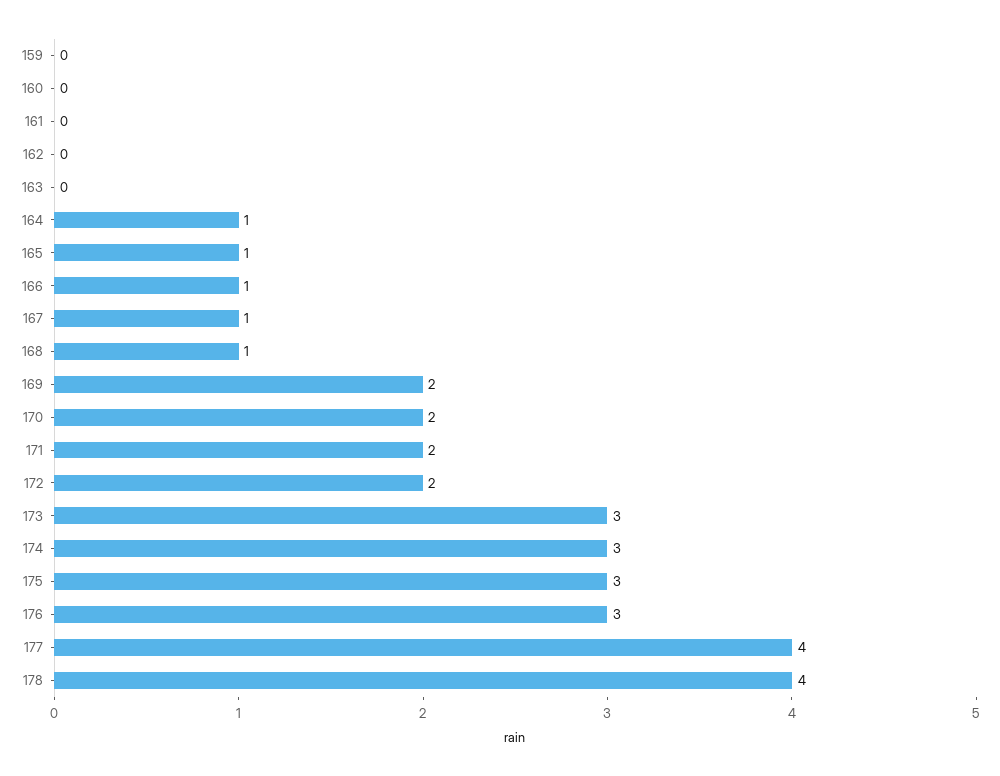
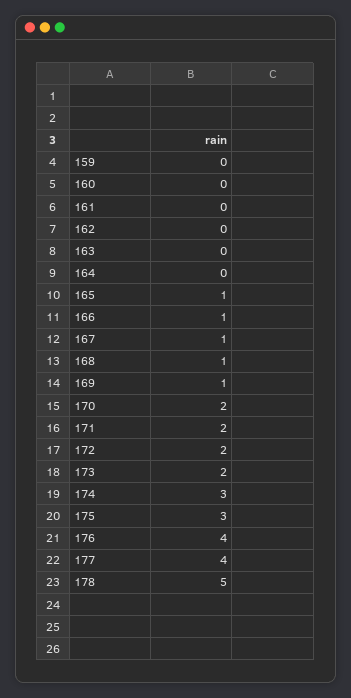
  {
    "159": 0,
    "160": 0,
    "161": 0,
    "162": 0,
    "163": 0,
-   "164": 1,
+   "164": 0,
    "165": 1,
    "166": 1,
    "167": 1,
    "168": 1,
-   "169": 2,
+   "169": 1,
    "170": 2,
    "171": 2,
    "172": 2,
-   "173": 3,
+   "173": 2,
    "174": 3,
    "175": 3,
-   "176": 3,
+   "176": 4,
    "177": 4,
-   "178": 4
+   "178": 5
  }

